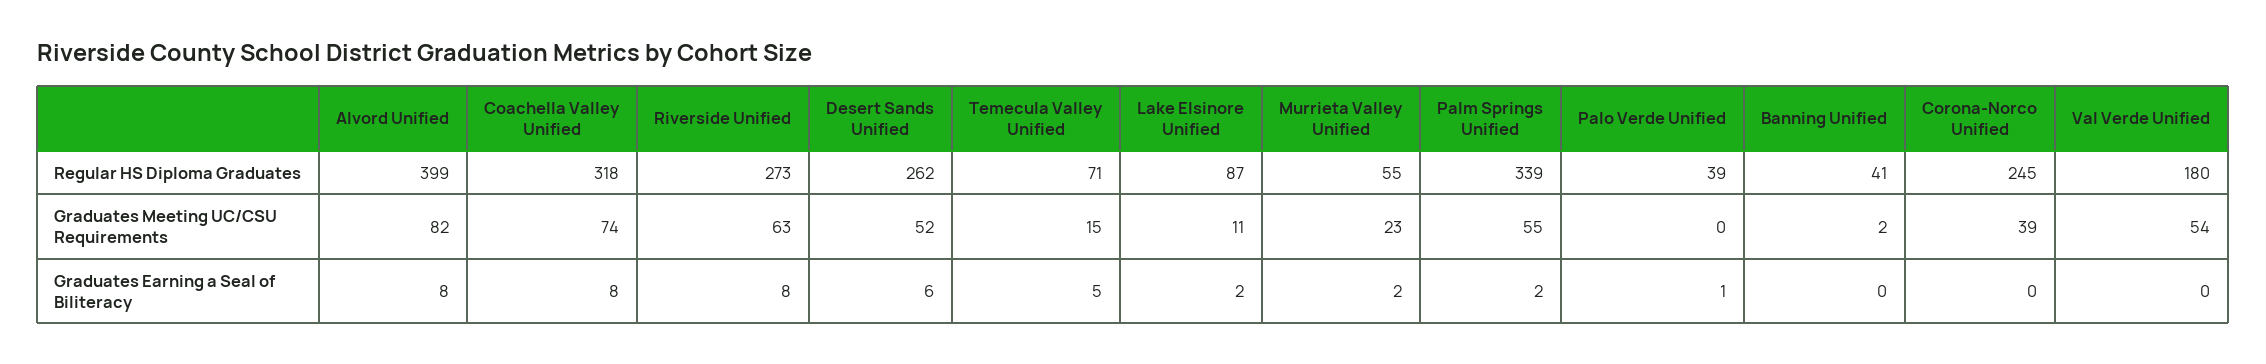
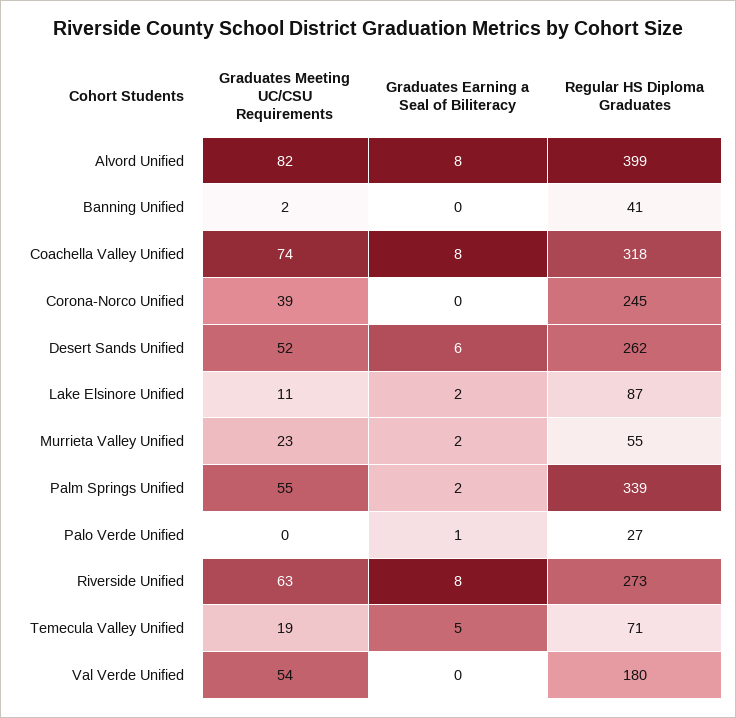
  {
    "Alvord Unified": {
      "Regular HS Diploma Graduates": 399,
      "Graduates Meeting UC/CSU Requirements": 82,
      "Graduates Earning a Seal of Biliteracy": 8
    },
    "Coachella Valley Unified": {
      "Regular HS Diploma Graduates": 318,
      "Graduates Meeting UC/CSU Requirements": 74,
      "Graduates Earning a Seal of Biliteracy": 8
    },
    "Riverside Unified": {
      "Regular HS Diploma Graduates": 273,
      "Graduates Meeting UC/CSU Requirements": 63,
      "Graduates Earning a Seal of Biliteracy": 8
    },
    "Desert Sands Unified": {
      "Regular HS Diploma Graduates": 262,
      "Graduates Meeting UC/CSU Requirements": 52,
      "Graduates Earning a Seal of Biliteracy": 6
    },
    "Temecula Valley Unified": {
      "Regular HS Diploma Graduates": 71,
-     "Graduates Meeting UC/CSU Requirements": 15,
+     "Graduates Meeting UC/CSU Requirements": 19,
      "Graduates Earning a Seal of Biliteracy": 5
    },
    "Lake Elsinore Unified": {
      "Regular HS Diploma Graduates": 87,
      "Graduates Meeting UC/CSU Requirements": 11,
      "Graduates Earning a Seal of Biliteracy": 2
    },
    "Murrieta Valley Unified": {
      "Regular HS Diploma Graduates": 55,
      "Graduates Meeting UC/CSU Requirements": 23,
      "Graduates Earning a Seal of Biliteracy": 2
    },
    "Palm Springs Unified": {
      "Regular HS Diploma Graduates": 339,
      "Graduates Meeting UC/CSU Requirements": 55,
      "Graduates Earning a Seal of Biliteracy": 2
    },
    "Palo Verde Unified": {
-     "Regular HS Diploma Graduates": 39,
+     "Regular HS Diploma Graduates": 27,
      "Graduates Meeting UC/CSU Requirements": 0,
      "Graduates Earning a Seal of Biliteracy": 1
    },
    "Banning Unified": {
      "Regular HS Diploma Graduates": 41,
      "Graduates Meeting UC/CSU Requirements": 2,
      "Graduates Earning a Seal of Biliteracy": 0
    },
    "Corona-Norco Unified": {
      "Regular HS Diploma Graduates": 245,
      "Graduates Meeting UC/CSU Requirements": 39,
      "Graduates Earning a Seal of Biliteracy": 0
    },
    "Val Verde Unified": {
      "Regular HS Diploma Graduates": 180,
      "Graduates Meeting UC/CSU Requirements": 54,
      "Graduates Earning a Seal of Biliteracy": 0
    }
  }

